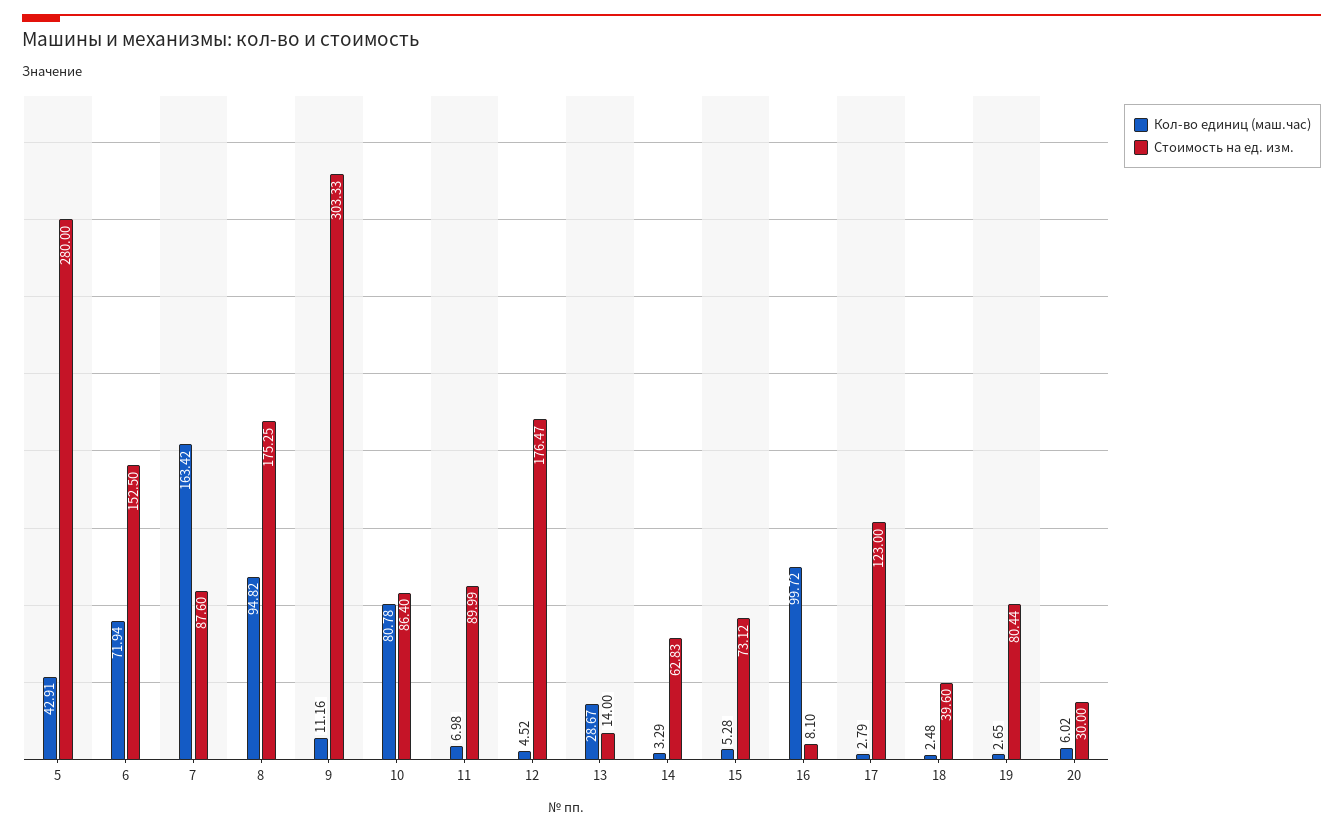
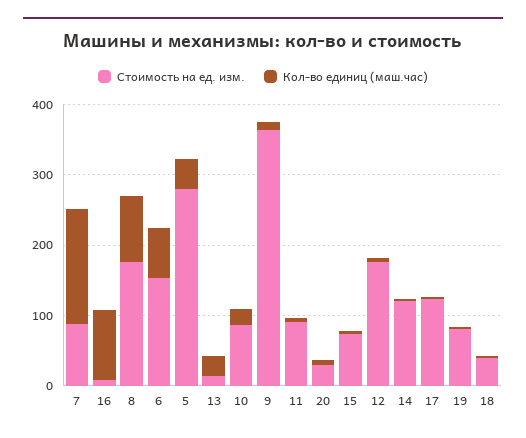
  {
    "Кол-во единиц (маш.час)": {
      "5": 42.91,
      "6": 71.94,
      "7": 163.42,
      "8": 94.82,
      "9": 11.16,
-     "10": 80.78,
+     "10": 20,
      "11": 6.98,
      "12": 4.52,
      "13": 28.67,
      "14": 3.29,
      "15": 5.28,
      "16": 99.72,
      "17": 2.79,
      "18": 2.48,
      "19": 2.65,
      "20": 6.02
    },
    "Стоимость на ед. изм.": {
      "5": 280,
      "6": 152.5,
      "7": 87.6,
      "8": 175.25,
-     "9": 303.33,
+     "9": 360,
      "10": 86.4,
      "11": 89.99,
      "12": 176.47,
      "13": 14,
-     "14": 62.83,
+     "14": 120,
      "15": 73.12,
      "16": 8.1,
      "17": 123,
      "18": 39.6,
      "19": 80.44,
      "20": 30
    }
  }

